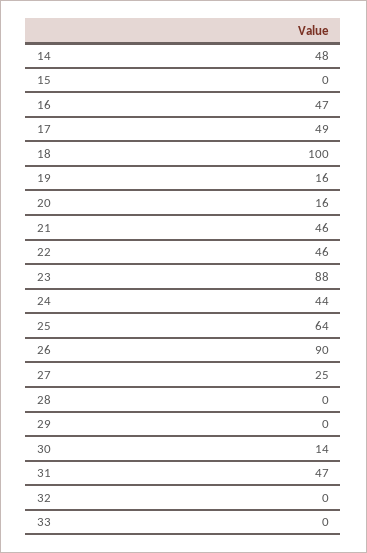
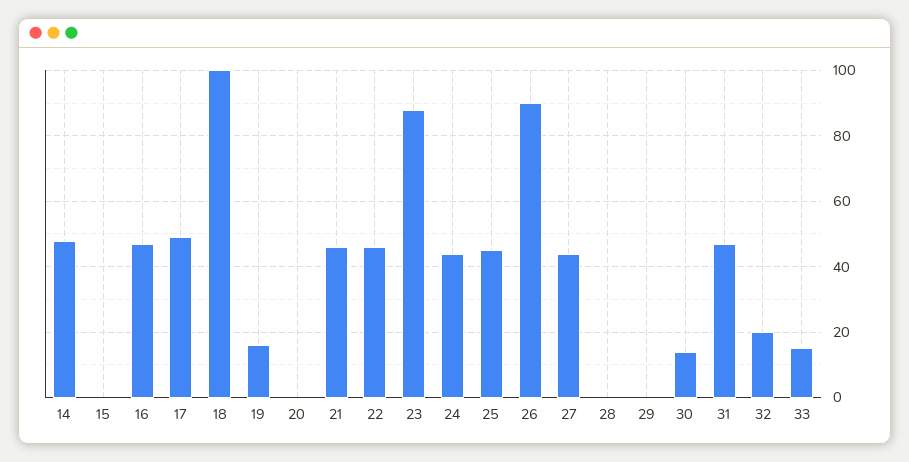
  {
    "14": 48,
    "15": 0,
    "16": 47,
    "17": 49,
    "18": 100,
    "19": 16,
-   "20": 16,
+   "20": 0,
    "21": 46,
    "22": 46,
    "23": 88,
    "24": 44,
-   "25": 64,
+   "25": 45,
    "26": 90,
-   "27": 25,
+   "27": 45,
    "28": 0,
    "29": 0,
    "30": 14,
    "31": 47,
-   "32": 0,
+   "32": 20,
-   "33": 0
+   "33": 15
  }

